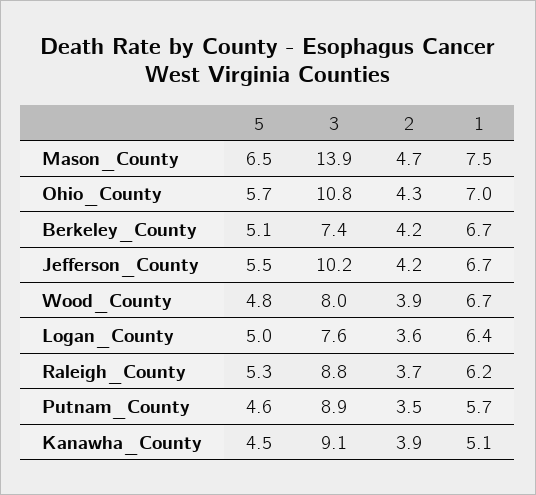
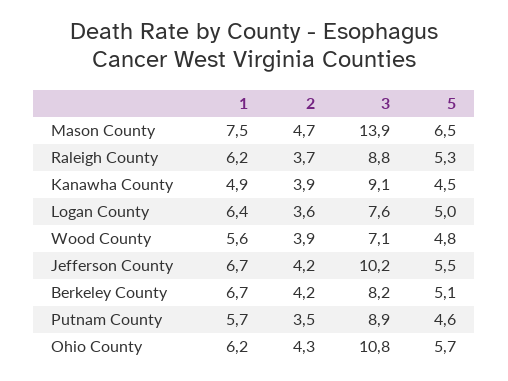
  {
    "5": {
      "Mason_County": 6.5,
      "Ohio_County": 5.7,
      "Berkeley_County": 5.1,
      "Jefferson_County": 5.5,
      "Wood_County": 4.8,
      "Logan_County": 5,
      "Raleigh_County": 5.3,
      "Putnam_County": 4.6,
      "Kanawha_County": 4.5
    },
    "3": {
      "Mason_County": 13.9,
      "Ohio_County": 10.8,
-     "Berkeley_County": 7.4,
+     "Berkeley_County": 8.2,
      "Jefferson_County": 10.2,
-     "Wood_County": 8,
+     "Wood_County": 7.1,
      "Logan_County": 7.6,
      "Raleigh_County": 8.8,
      "Putnam_County": 8.9,
      "Kanawha_County": 9.1
    },
    "2": {
      "Mason_County": 4.7,
      "Ohio_County": 4.3,
      "Berkeley_County": 4.2,
      "Jefferson_County": 4.2,
      "Wood_County": 3.9,
      "Logan_County": 3.6,
      "Raleigh_County": 3.7,
      "Putnam_County": 3.5,
      "Kanawha_County": 3.9
    },
    "1": {
      "Mason_County": 7.5,
-     "Ohio_County": 7,
+     "Ohio_County": 6.2,
      "Berkeley_County": 6.7,
      "Jefferson_County": 6.7,
-     "Wood_County": 6.7,
+     "Wood_County": 5.6,
      "Logan_County": 6.4,
      "Raleigh_County": 6.2,
      "Putnam_County": 5.7,
-     "Kanawha_County": 5.1
+     "Kanawha_County": 4.9
    }
  }

